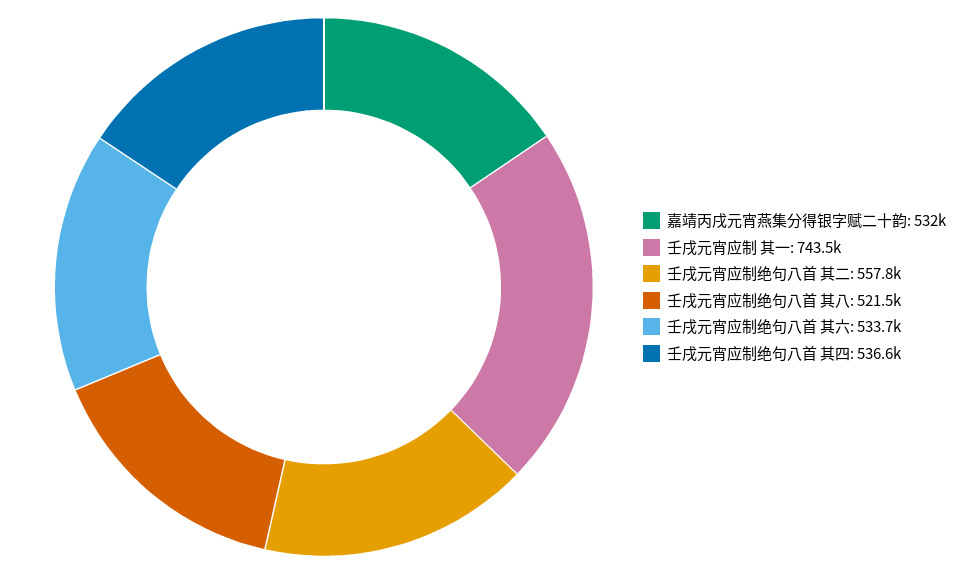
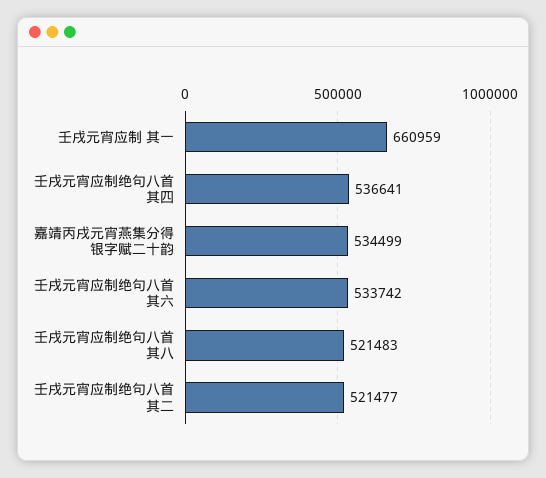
  {
-   "嘉靖丙戌元宵燕集分得银字赋二十韵": 532000,
+   "嘉靖丙戌元宵燕集分得银字赋二十韵": 534499,
-   "壬戌元宵应制 其一": 743500,
+   "壬戌元宵应制 其一": 660959,
-   "壬戌元宵应制绝句八首 其二": 557800,
+   "壬戌元宵应制绝句八首 其二": 521477,
    "壬戌元宵应制绝句八首 其八": 521483,
    "壬戌元宵应制绝句八首 其六": 533742,
    "壬戌元宵应制绝句八首 其四": 536641
  }

